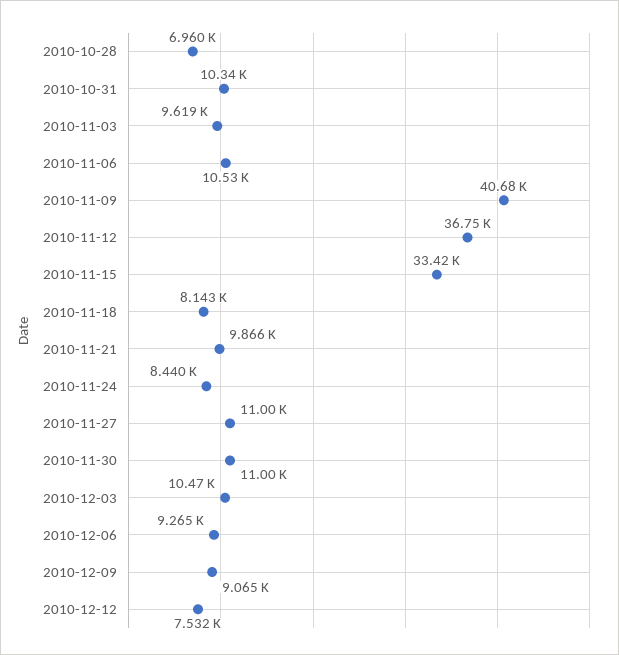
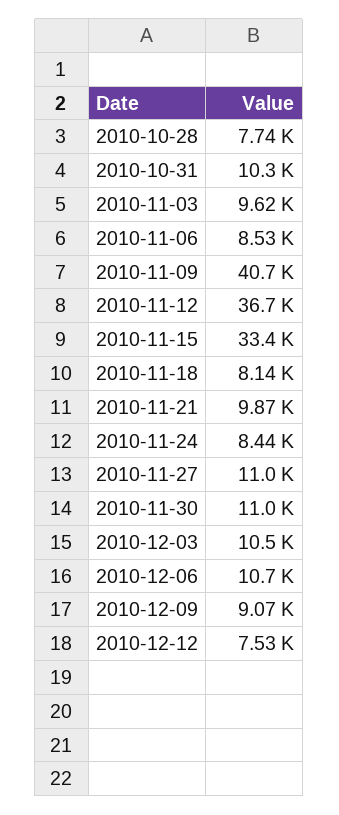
  {
-   "2010-10-28": 6960,
+   "2010-10-28": 7740,
    "2010-10-31": 10340,
    "2010-11-03": 9619,
-   "2010-11-06": 10530,
+   "2010-11-06": 8530,
    "2010-11-09": 40680,
    "2010-11-12": 36750,
    "2010-11-15": 33420,
    "2010-11-18": 8143,
    "2010-11-21": 9866,
    "2010-11-24": 8440,
    "2010-11-27": 11000,
    "2010-11-30": 11000,
    "2010-12-03": 10470,
-   "2010-12-06": 9265,
+   "2010-12-06": 10700,
    "2010-12-09": 9065,
    "2010-12-12": 7532
  }

